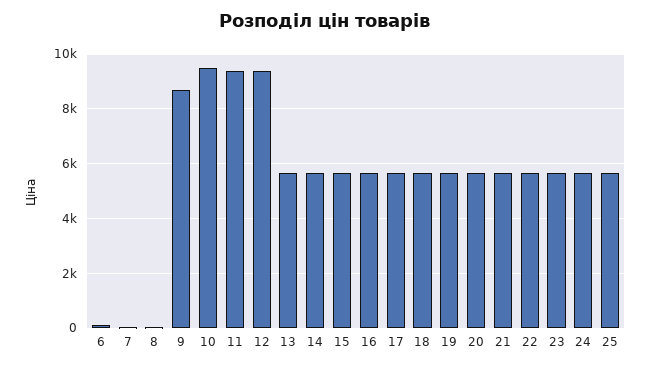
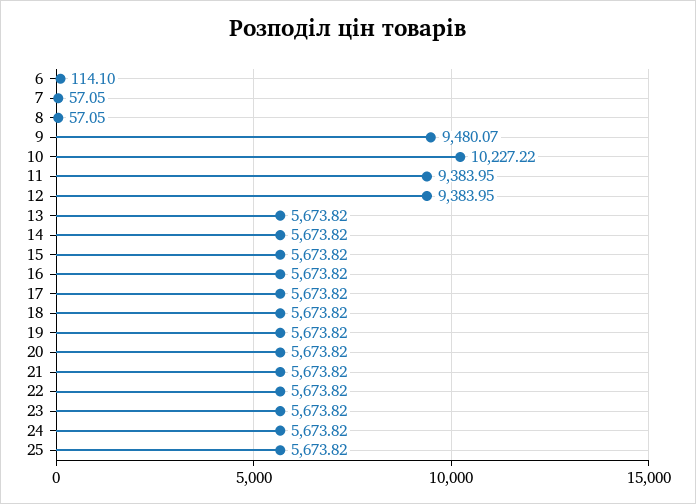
  {
    "6": 114.1,
    "7": 57.05,
    "8": 57.05,
-   "9": 8750,
+   "9": 9480.07,
-   "10": 9500,
+   "10": 10227.22,
    "11": 9383.95,
    "12": 9383.95,
    "13": 5673.82,
    "14": 5673.82,
    "15": 5673.82,
    "16": 5673.82,
    "17": 5673.82,
    "18": 5673.82,
    "19": 5673.82,
    "20": 5673.82,
    "21": 5673.82,
    "22": 5673.82,
    "23": 5673.82,
    "24": 5673.82,
    "25": 5673.82
  }

